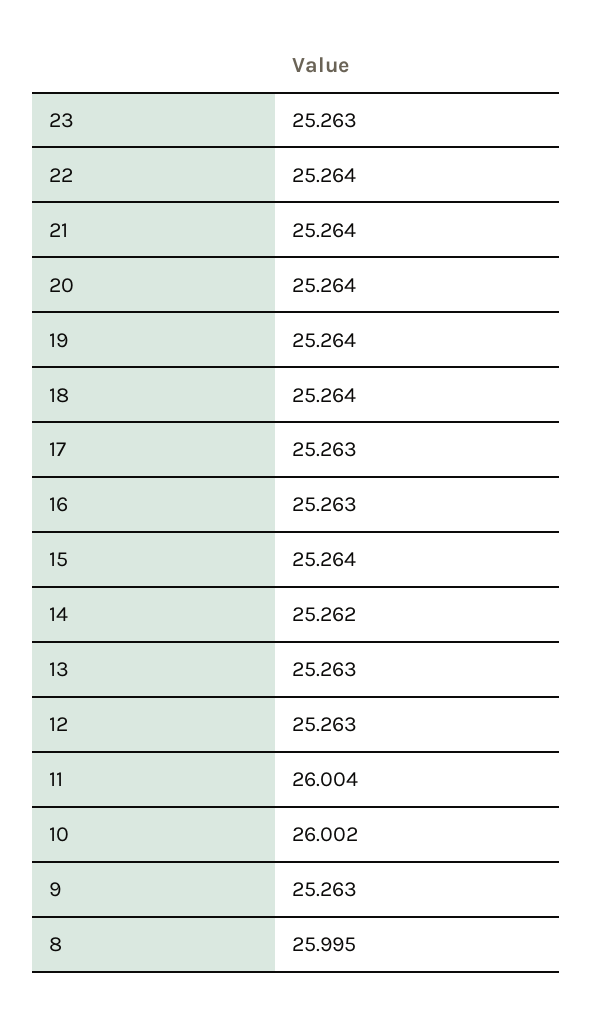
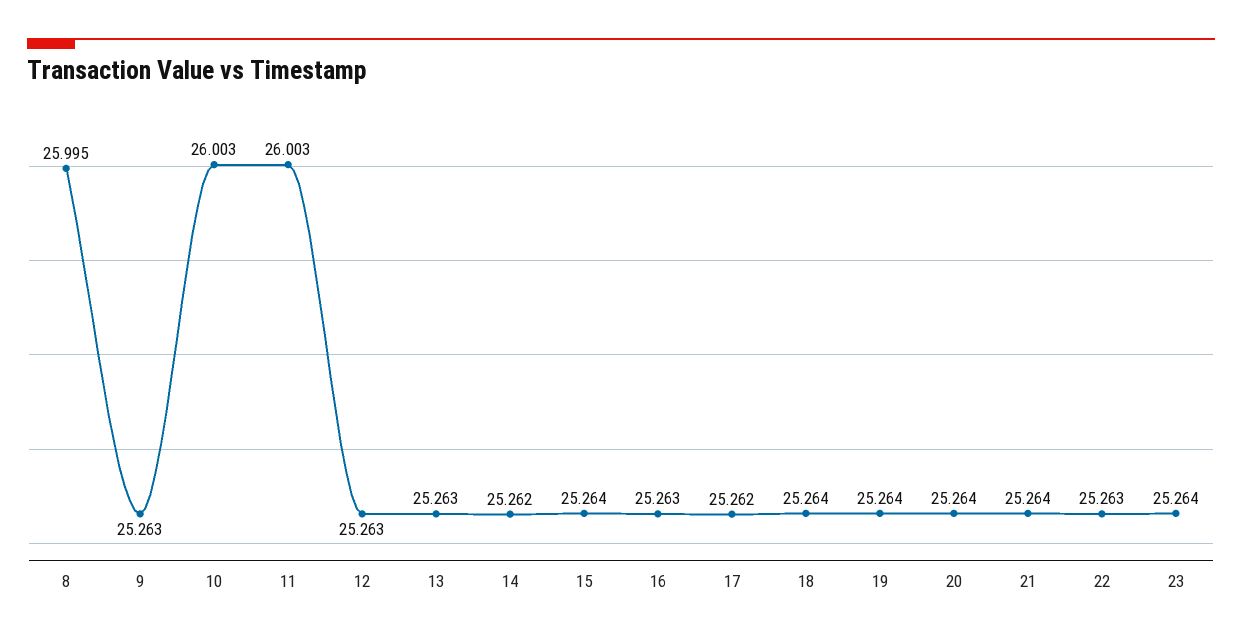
  {
-   "23": 25.263,
+   "23": 25.264,
-   "22": 25.264,
+   "22": 25.263,
    "21": 25.264,
    "20": 25.264,
    "19": 25.264,
    "18": 25.264,
-   "17": 25.263,
+   "17": 25.262,
    "16": 25.263,
    "15": 25.264,
    "14": 25.262,
    "13": 25.263,
    "12": 25.263,
-   "11": 26.004,
+   "11": 26.003,
-   "10": 26.002,
+   "10": 26.003,
    "9": 25.263,
    "8": 25.995
  }

